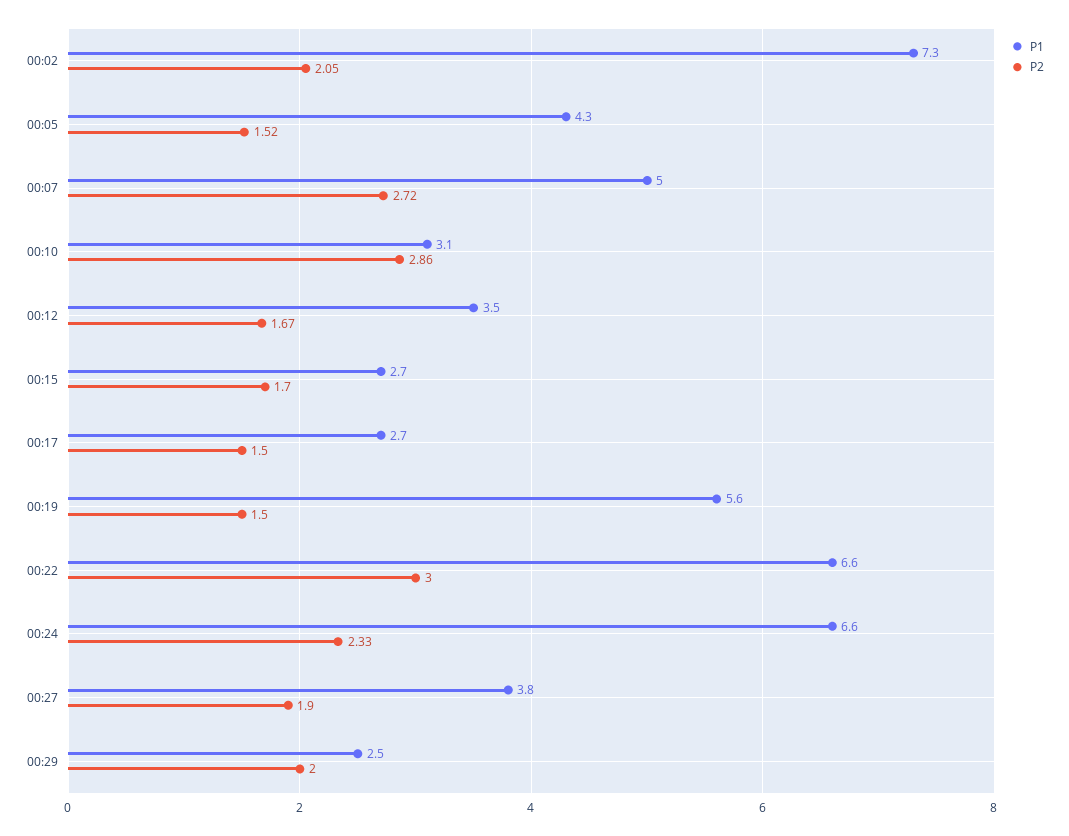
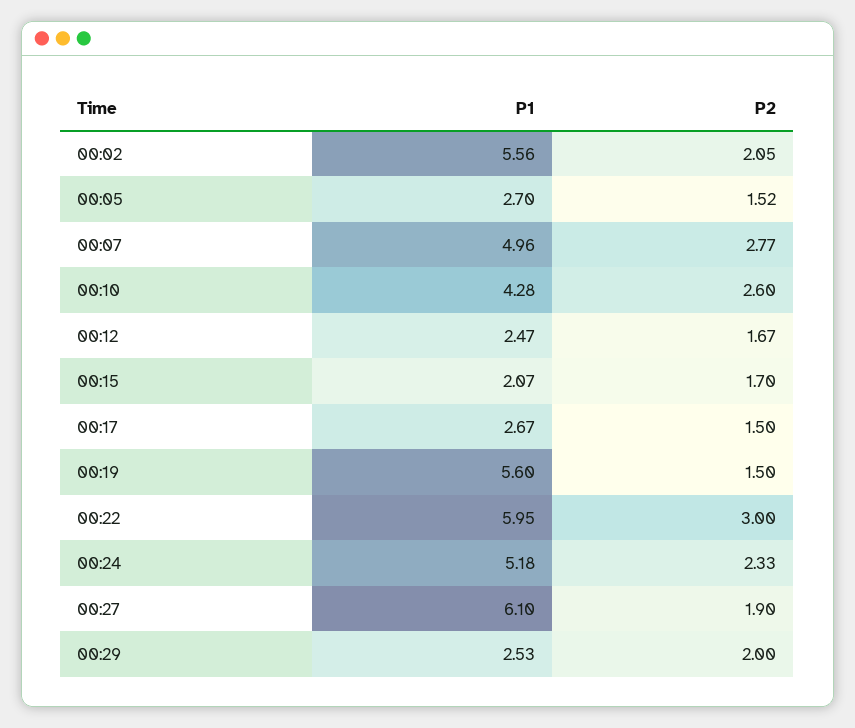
  {
    "P1": {
-     "00:02": 7.3,
+     "00:02": 5.56,
-     "00:05": 4.3,
+     "00:05": 2.7,
      "00:07": 4.96,
-     "00:10": 3.1,
+     "00:10": 4.28,
-     "00:12": 3.5,
+     "00:12": 2.47,
-     "00:15": 2.7,
+     "00:15": 2.07,
      "00:17": 2.67,
      "00:19": 5.6,
-     "00:22": 6.6,
+     "00:22": 5.95,
-     "00:24": 6.6,
+     "00:24": 5.18,
-     "00:27": 3.8,
+     "00:27": 6.1,
      "00:29": 2.53
    },
    "P2": {
      "00:02": 2.05,
      "00:05": 1.52,
-     "00:07": 2.72,
+     "00:07": 2.77,
-     "00:10": 2.86,
+     "00:10": 2.6,
      "00:12": 1.67,
      "00:15": 1.7,
      "00:17": 1.5,
      "00:19": 1.5,
      "00:22": 3,
      "00:24": 2.33,
      "00:27": 1.9,
      "00:29": 2
    }
  }

